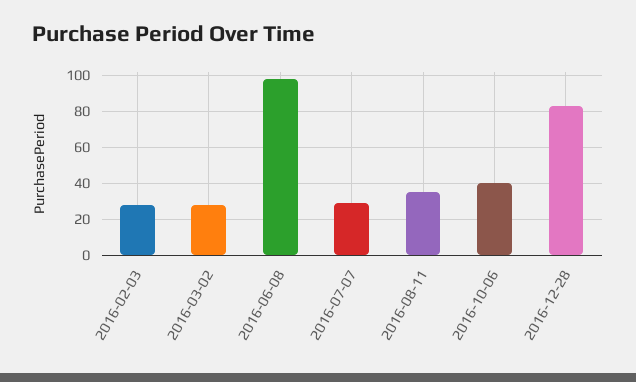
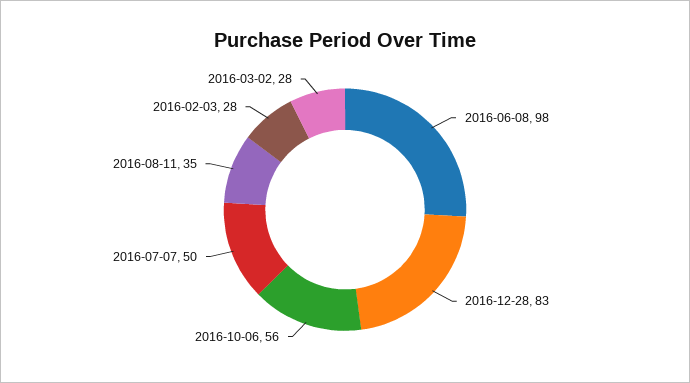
  {
    "2016-02-03": 28,
    "2016-03-02": 28,
    "2016-06-08": 98,
-   "2016-07-07": 30,
+   "2016-07-07": 50,
    "2016-08-11": 35,
-   "2016-10-06": 40,
+   "2016-10-06": 56,
    "2016-12-28": 83
  }

